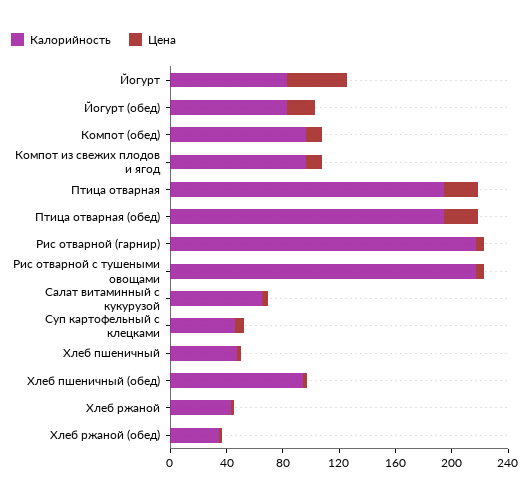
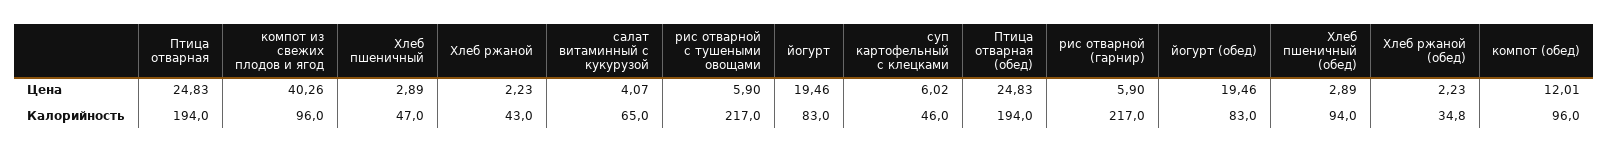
  {
    "Калорийность": {
      "Йогурт": 83,
      "Йогурт (обед)": 83,
      "Компот (обед)": 96,
      "Компот из свежих плодов и ягод": 96,
      "Птица отварная": 194,
      "Птица отварная (обед)": 194,
      "Рис отварной (гарнир)": 217,
      "Рис отварной с тушеными овощами": 217,
      "Салат витаминный с кукурузой": 65,
      "Суп картофельный с клецками": 46,
      "Хлеб пшеничный": 47,
      "Хлеб пшеничный (обед)": 94,
      "Хлеб ржаной": 43,
      "Хлеб ржаной (обед)": 34.8
    },
    "Цена": {
-     "Йогурт": 40,
+     "Йогурт": 19.46,
      "Йогурт (обед)": 19.46,
      "Компот (обед)": 12.01,
-     "Компот из свежих плодов и ягод": 10,
+     "Компот из свежих плодов и ягод": 40.26,
      "Птица отварная": 24.83,
      "Птица отварная (обед)": 24.83,
      "Рис отварной (гарнир)": 5.9,
      "Рис отварной с тушеными овощами": 5.9,
      "Салат витаминный с кукурузой": 4.07,
      "Суп картофельный с клецками": 6.02,
      "Хлеб пшеничный": 2.89,
      "Хлеб пшеничный (обед)": 2.89,
      "Хлеб ржаной": 2.23,
      "Хлеб ржаной (обед)": 2.23
    }
  }

